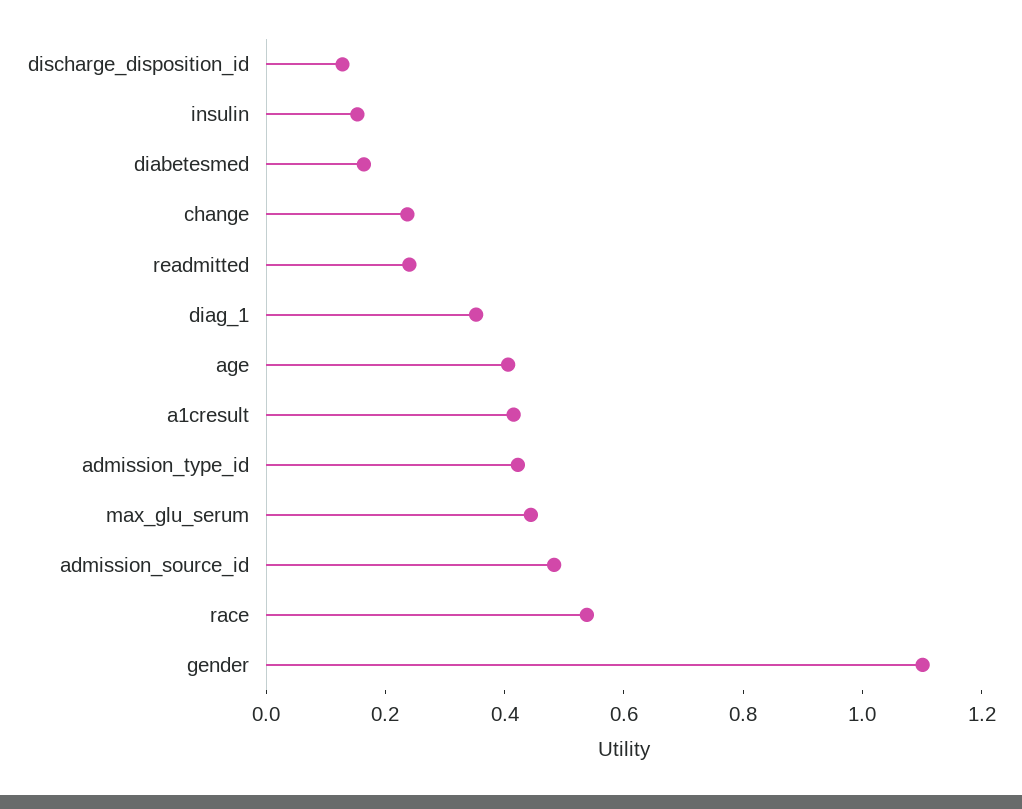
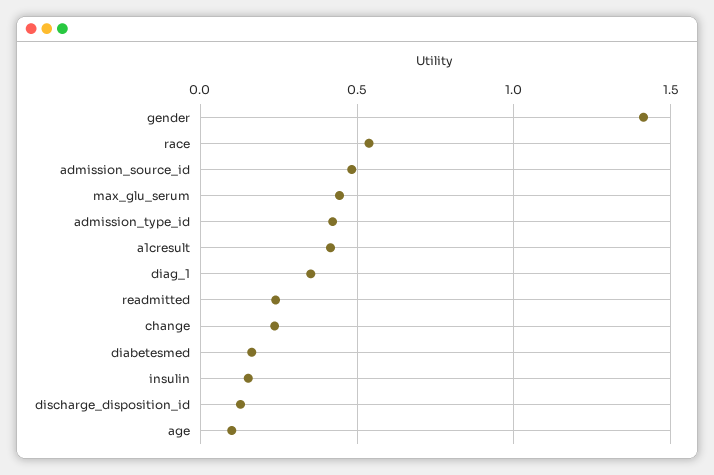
  {
    "discharge_disposition_id": 0.15,
    "insulin": 0.15,
    "diabetesmed": 0.15,
    "change": 0.25,
    "readmitted": 0.25,
    "diag_1": 0.35,
-   "age": 0.4,
+   "age": 0.1,
    "a1cresult": 0.4,
    "admission_type_id": 0.4,
    "max_glu_serum": 0.45,
    "admission_source_id": 0.5,
    "race": 0.55,
-   "gender": 1.1
+   "gender": 1.4
  }

